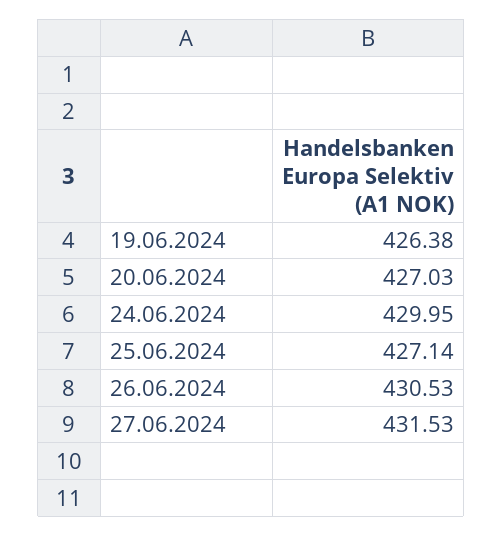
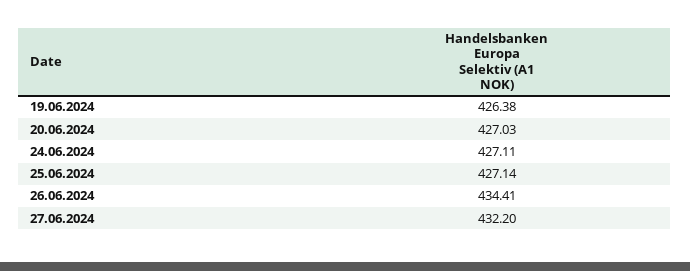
  {
    "19.06.2024": 426.38,
    "20.06.2024": 427.03,
-   "24.06.2024": 429.95,
+   "24.06.2024": 427.11,
    "25.06.2024": 427.14,
-   "26.06.2024": 430.53,
+   "26.06.2024": 434.41,
-   "27.06.2024": 431.53
+   "27.06.2024": 432.2
  }

